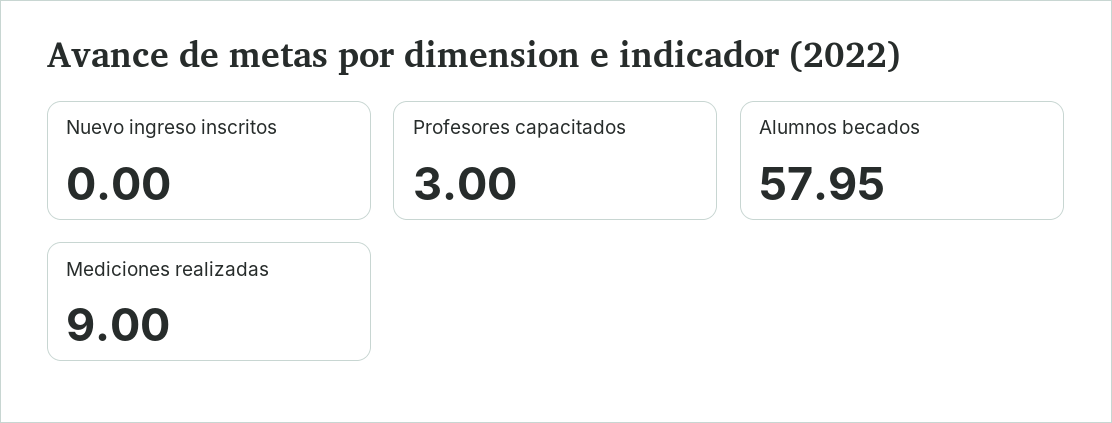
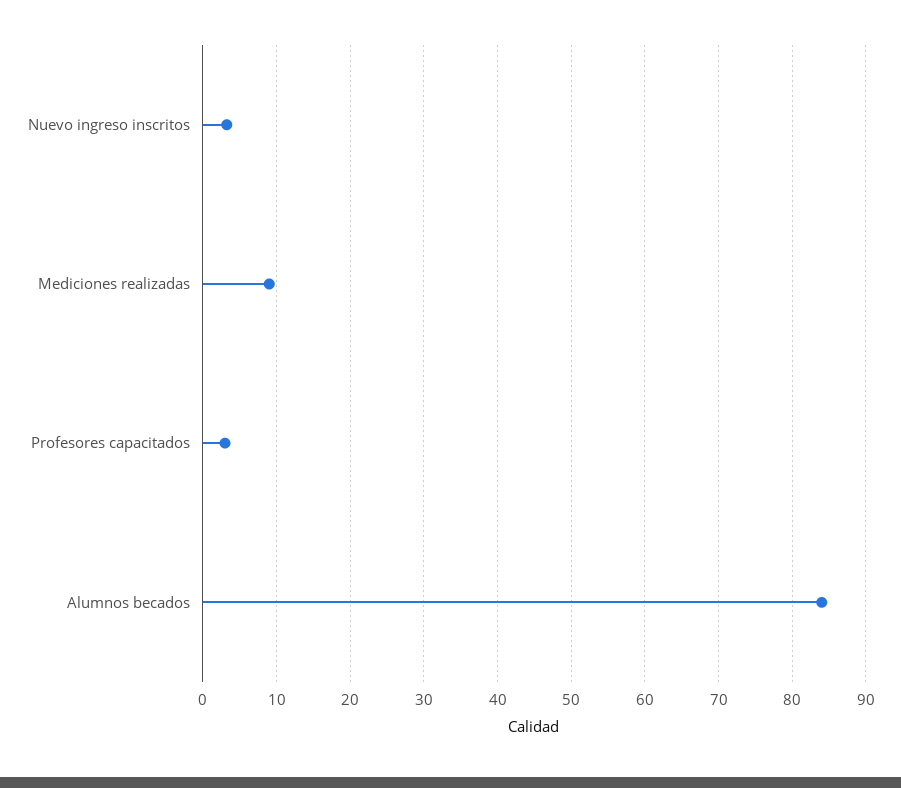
  {
-   "Nuevo ingreso inscritos": 0,
+   "Nuevo ingreso inscritos": 3,
    "Profesores capacitados": 3,
-   "Alumnos becados": 57.95,
+   "Alumnos becados": 84,
    "Mediciones realizadas": 9
  }

